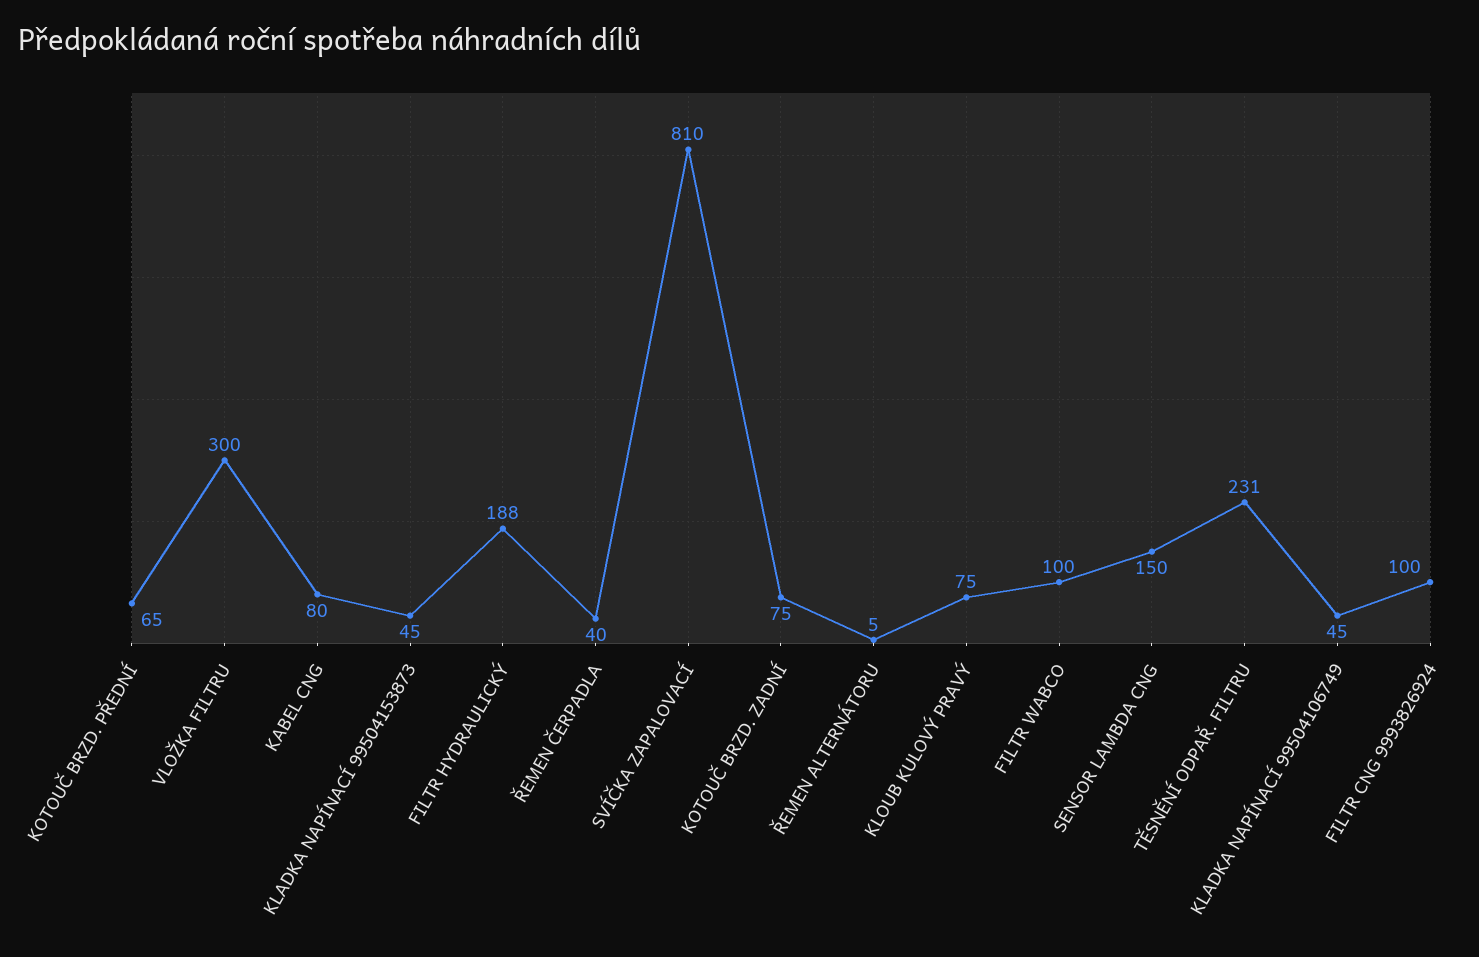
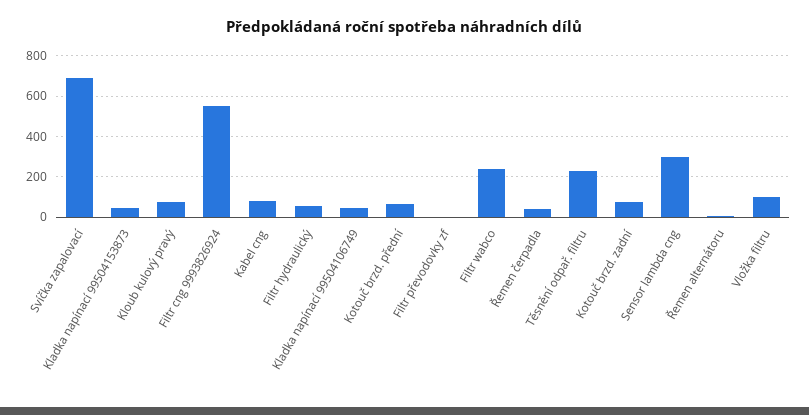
  {
    "KOTOUČ BRZD. PŘEDNÍ": 65,
-   "VLOŽKA FILTRU": 300,
+   "VLOŽKA FILTRU": 100,
    "KABEL CNG": 80,
    "KLADKA NAPÍNACÍ 99504153873": 45,
-   "FILTR HYDRAULICKÝ": 188,
+   "FILTR HYDRAULICKÝ": 50,
    "ŘEMEN ČERPADLA": 40,
-   "SVÍČKA ZAPALOVACÍ": 810,
+   "SVÍČKA ZAPALOVACÍ": 700,
    "KOTOUČ BRZD. ZADNÍ": 75,
    "ŘEMEN ALTERNÁTORU": 5,
    "KLOUB KULOVÝ PRAVÝ": 75,
-   "FILTR WABCO": 100,
+   "FILTR WABCO": 250,
-   "SENSOR LAMBDA CNG": 150,
+   "SENSOR LAMBDA CNG": 300,
    "TĚSNĚNÍ ODPAŘ. FILTRU": 231,
    "KLADKA NAPÍNACÍ 99504106749": 45,
-   "FILTR CNG 9993826924": 100
+   "FILTR CNG 9993826924": 550,
+   "Filtr převodovky zf": 0
  }

